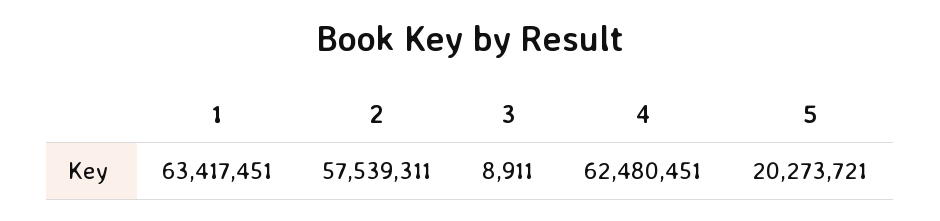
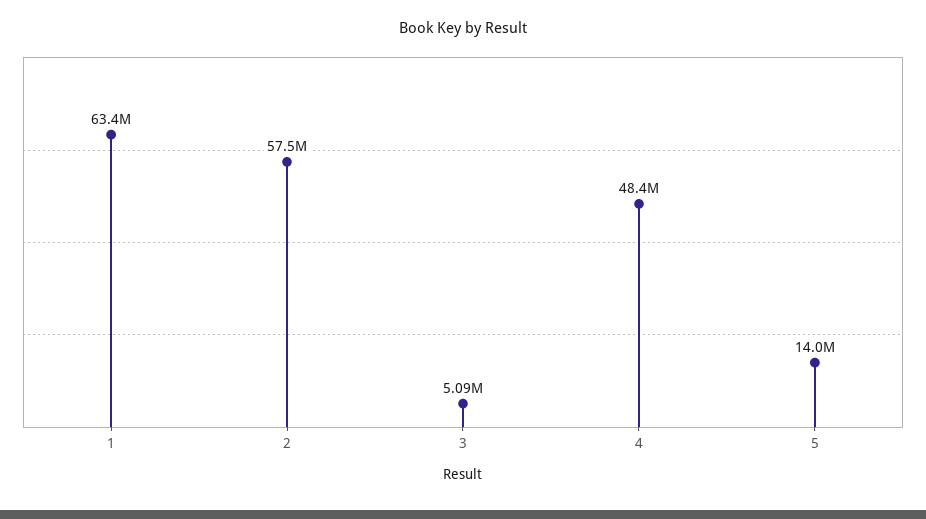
  {
    "1": 63417451,
    "2": 57539311,
-   "3": 8911,
+   "3": 5090000,
-   "4": 62480451,
+   "4": 48400000,
-   "5": 20273721
+   "5": 14000000
  }

